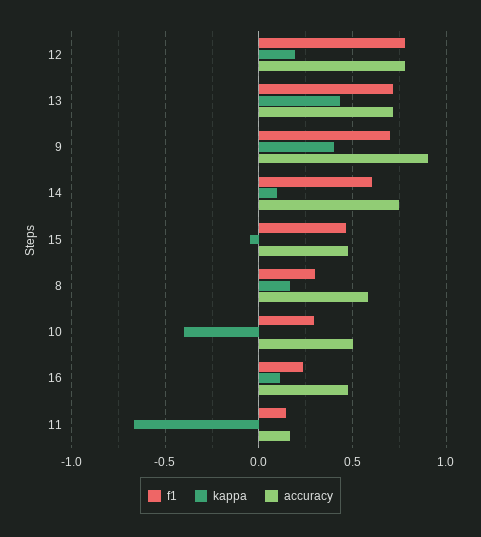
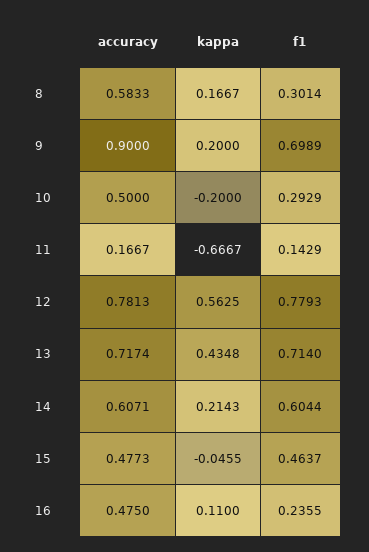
  {
    "f1": {
      "12": 0.7793,
      "13": 0.714,
      "9": 0.6989,
      "14": 0.6044,
      "15": 0.4637,
      "8": 0.3014,
      "10": 0.2929,
      "16": 0.2355,
      "11": 0.1429
    },
    "kappa": {
-     "12": 0.2,
+     "12": 0.5625,
      "13": 0.4348,
-     "9": 0.4,
+     "9": 0.2,
-     "14": 0.1,
+     "14": 0.2143,
      "15": -0.0455,
      "8": 0.1667,
-     "10": -0.4,
+     "10": -0.2,
      "16": 0.11,
      "11": -0.6667
    },
    "accuracy": {
      "12": 0.7813,
      "13": 0.7174,
      "9": 0.9,
-     "14": 0.75,
+     "14": 0.6071,
      "15": 0.4773,
      "8": 0.5833,
      "10": 0.5,
      "16": 0.475,
      "11": 0.1667
    }
  }

